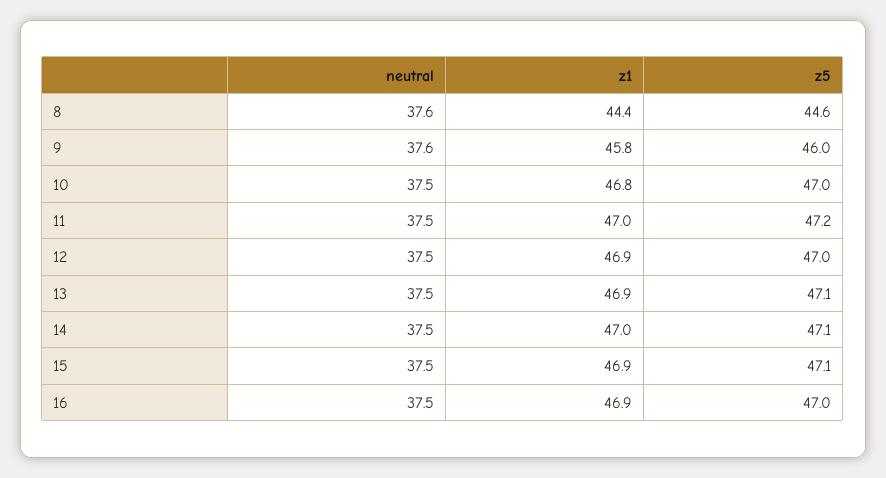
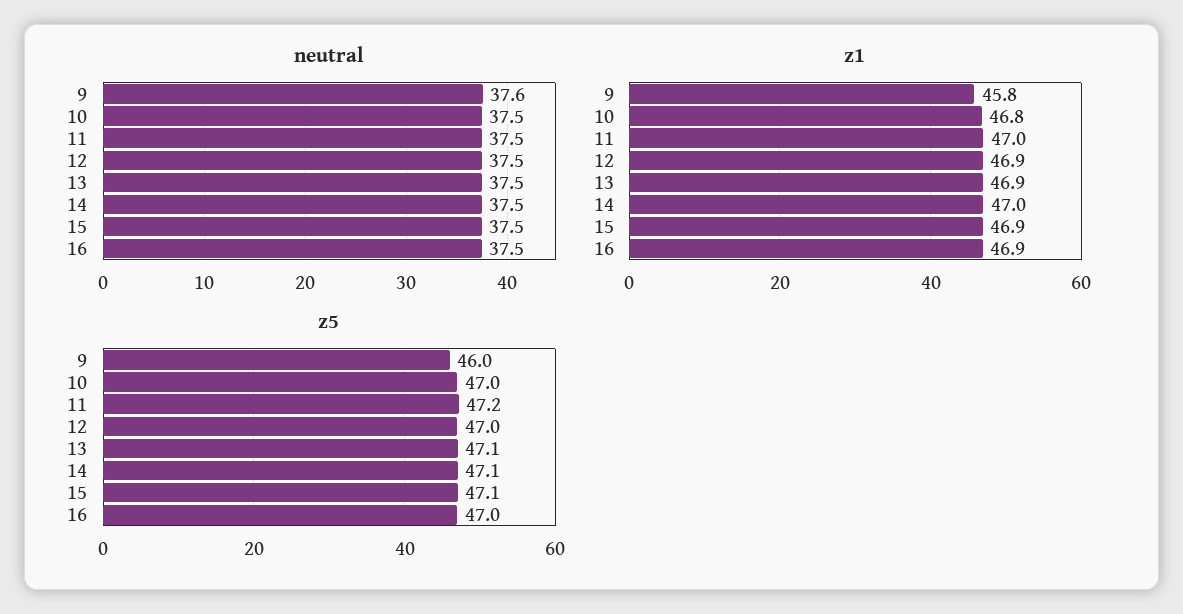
  {
    "neutral": {
-     "8": 37.6,
      "9": 37.6,
      "10": 37.5,
      "11": 37.5,
      "12": 37.5,
      "13": 37.5,
      "14": 37.5,
      "15": 37.5,
      "16": 37.5
    },
    "z1": {
-     "8": 44.4,
      "9": 45.8,
      "10": 46.8,
      "11": 47,
      "12": 46.9,
      "13": 46.9,
      "14": 47,
      "15": 46.9,
      "16": 46.9
    },
    "z5": {
-     "8": 44.6,
      "9": 46,
      "10": 47,
      "11": 47.2,
      "12": 47,
      "13": 47.1,
      "14": 47.1,
      "15": 47.1,
      "16": 47
    }
  }

